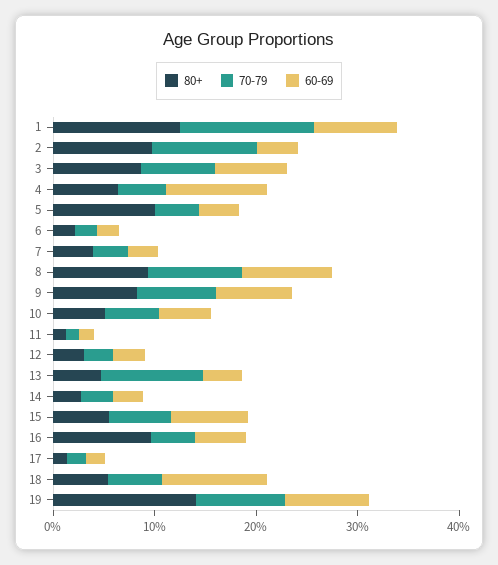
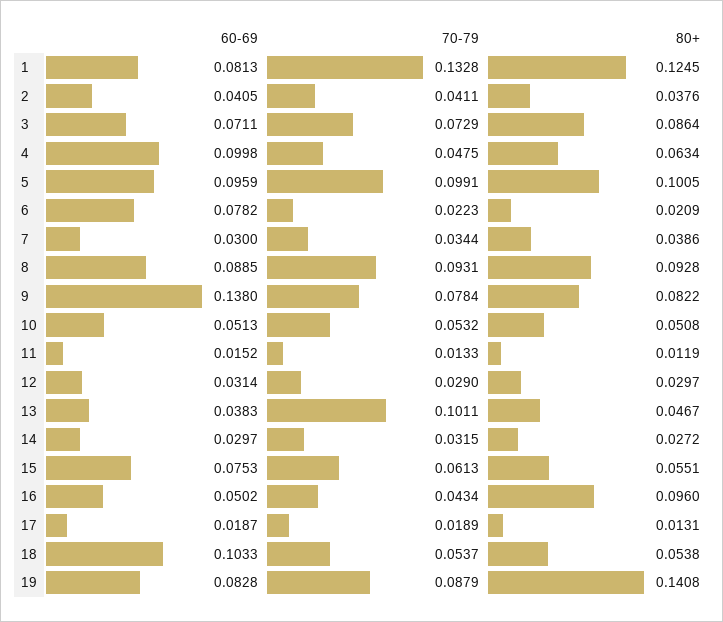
  {
    "80+": {
      "1": 0.1245,
-     "2": 0.1,
+     "2": 0.0376,
      "3": 0.0864,
      "4": 0.0634,
      "5": 0.1005,
      "6": 0.0209,
      "7": 0.0386,
      "8": 0.0928,
      "9": 0.0822,
      "10": 0.0508,
      "11": 0.0119,
      "12": 0.0297,
      "13": 0.0467,
      "14": 0.0272,
      "15": 0.0551,
      "16": 0.096,
      "17": 0.0131,
      "18": 0.0538,
      "19": 0.1408
    },
    "70-79": {
      "1": 0.1328,
-     "2": 0.1,
+     "2": 0.0411,
      "3": 0.0729,
      "4": 0.0475,
-     "5": 0.04,
+     "5": 0.0991,
      "6": 0.0223,
      "7": 0.0344,
      "8": 0.0931,
      "9": 0.0784,
      "10": 0.0532,
      "11": 0.0133,
      "12": 0.029,
      "13": 0.1011,
      "14": 0.0315,
      "15": 0.0613,
      "16": 0.0434,
      "17": 0.0189,
      "18": 0.0537,
      "19": 0.0879
    },
    "60-69": {
      "1": 0.0813,
      "2": 0.0405,
      "3": 0.0711,
      "4": 0.0998,
-     "5": 0.04,
+     "5": 0.0959,
-     "6": 0.02,
+     "6": 0.0782,
      "7": 0.03,
      "8": 0.0885,
-     "9": 0.08,
+     "9": 0.138,
      "10": 0.0513,
      "11": 0.0152,
      "12": 0.0314,
      "13": 0.0383,
      "14": 0.0297,
      "15": 0.0753,
      "16": 0.0502,
      "17": 0.0187,
      "18": 0.1033,
      "19": 0.0828
    }
  }

